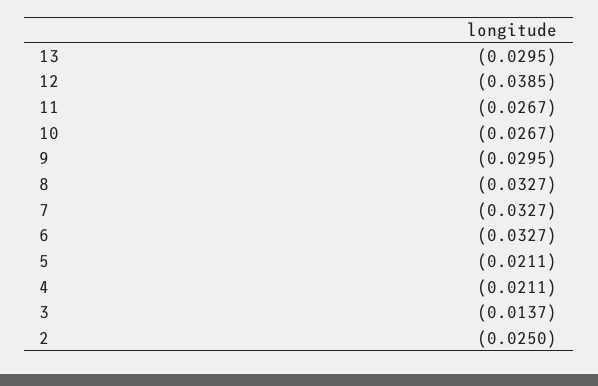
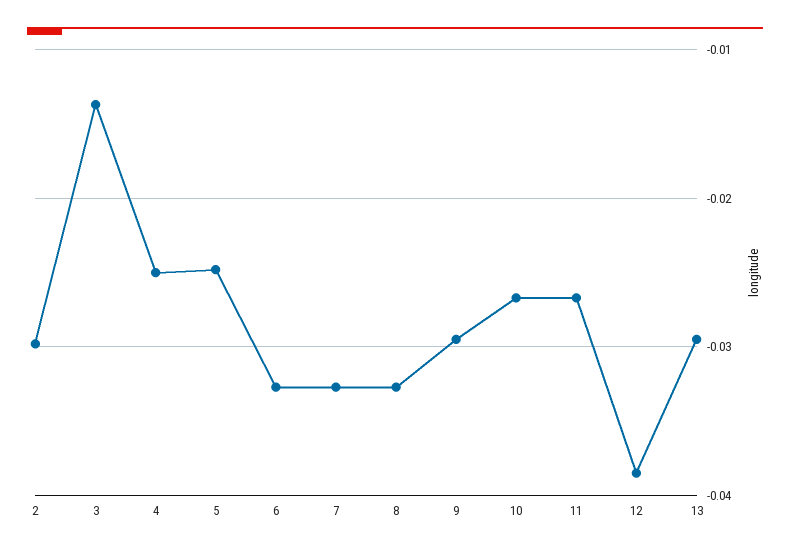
  {
    "13": -0.0295,
    "12": -0.0385,
    "11": -0.0267,
    "10": -0.0267,
    "9": -0.0295,
    "8": -0.0327,
    "7": -0.0327,
    "6": -0.0327,
-   "5": -0.0211,
+   "5": -0.025,
-   "4": -0.0211,
+   "4": -0.025,
    "3": -0.0137,
-   "2": -0.025
+   "2": -0.03
  }

